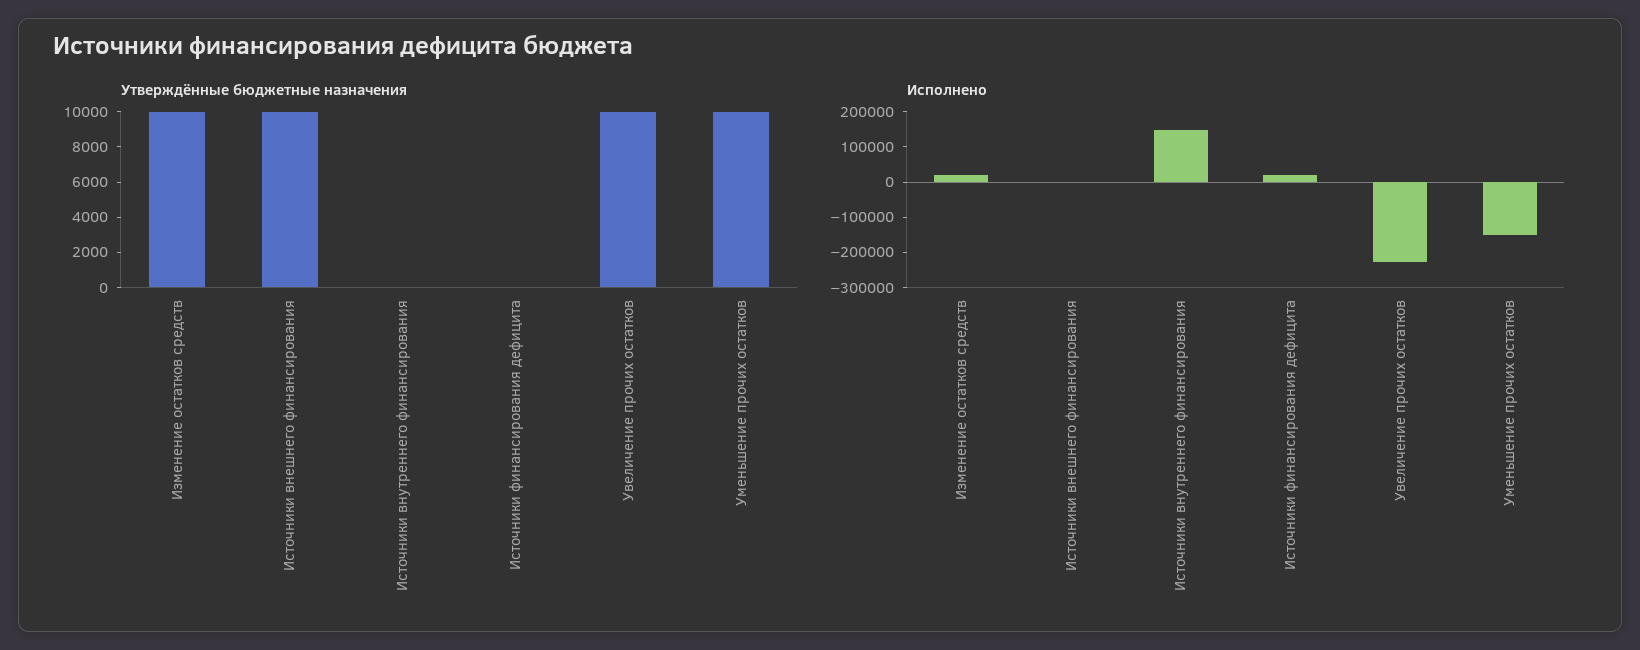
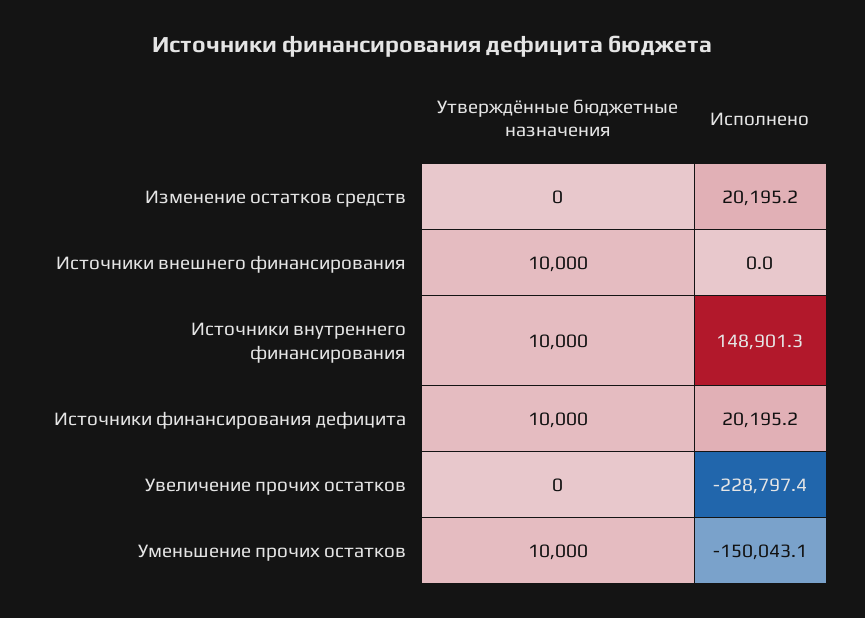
  {
    "Утверждённые бюджетные назначения": {
-     "Изменение остатков средств": 10000,
+     "Изменение остатков средств": 0,
      "Источники внешнего финансирования": 10000,
-     "Источники внутреннего финансирования": 0,
+     "Источники внутреннего финансирования": 10000,
-     "Источники финансирования дефицита": 0,
+     "Источники финансирования дефицита": 10000,
-     "Увеличение прочих остатков": 10000,
+     "Увеличение прочих остатков": 0,
      "Уменьшение прочих остатков": 10000
    },
    "Исполнено": {
      "Изменение остатков средств": 20195.2,
      "Источники внешнего финансирования": 0,
      "Источники внутреннего финансирования": 148901.3,
      "Источники финансирования дефицита": 20195.2,
      "Увеличение прочих остатков": -228797.4,
      "Уменьшение прочих остатков": -150043.1
    }
  }

